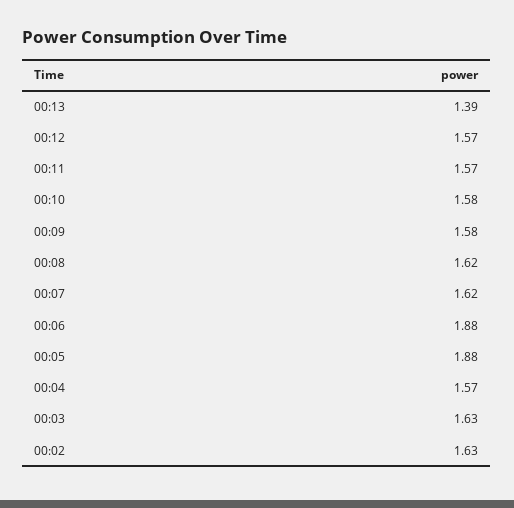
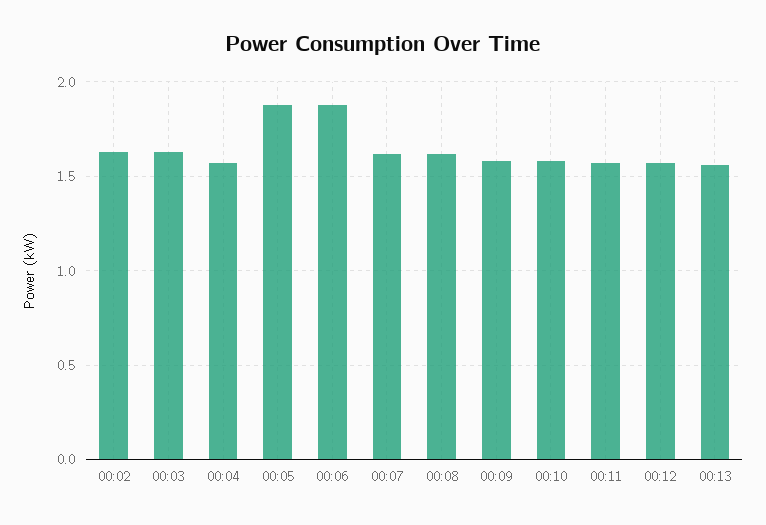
  {
-   "00:13": 1.39,
+   "00:13": 1.55,
    "00:12": 1.57,
    "00:11": 1.57,
    "00:10": 1.58,
    "00:09": 1.58,
    "00:08": 1.62,
    "00:07": 1.62,
    "00:06": 1.88,
    "00:05": 1.88,
    "00:04": 1.57,
    "00:03": 1.63,
    "00:02": 1.63
  }

